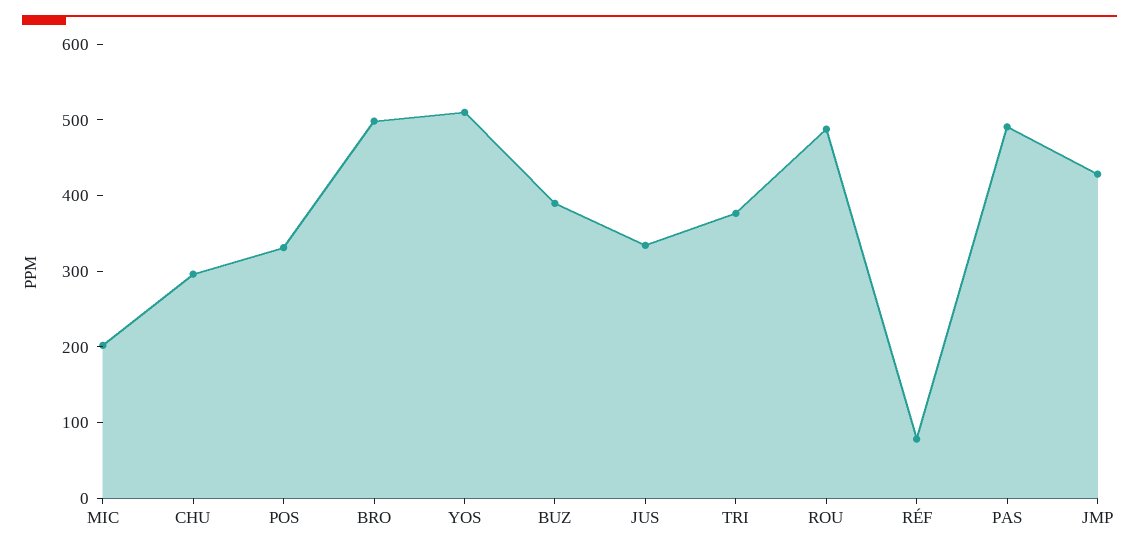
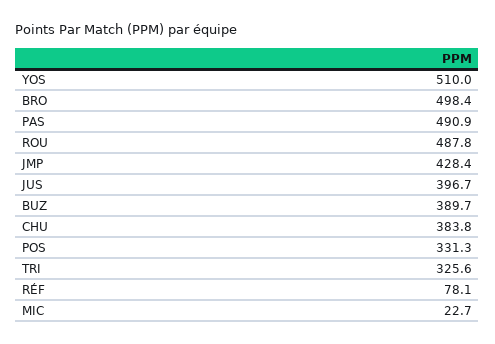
  {
-   "MIC": 200,
+   "MIC": 22.7,
-   "CHU": 300,
+   "CHU": 383.8,
    "POS": 331.3,
    "BRO": 498.4,
    "YOS": 510,
    "BUZ": 389.7,
-   "JUS": 340,
+   "JUS": 396.7,
-   "TRI": 380,
+   "TRI": 325.6,
    "ROU": 487.8,
    "RÉF": 78.1,
    "PAS": 490.9,
    "JMP": 428.4
  }

